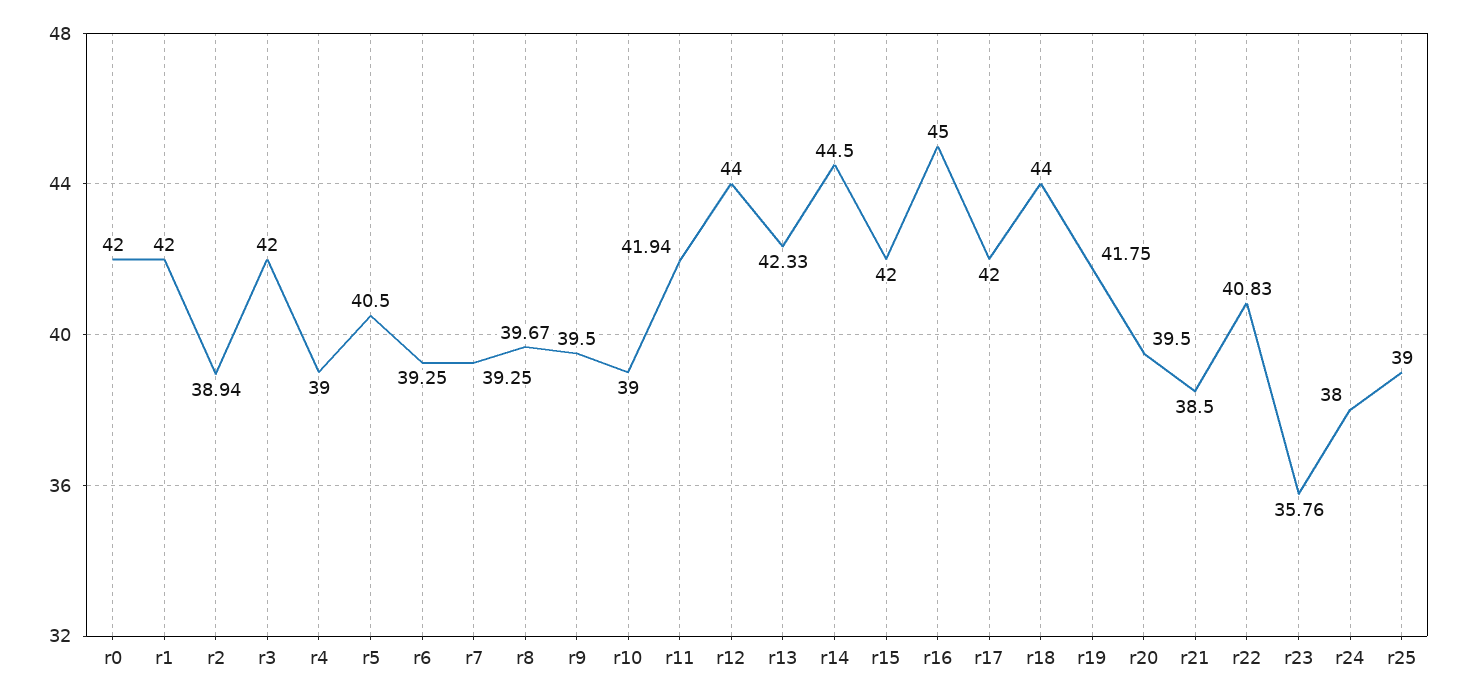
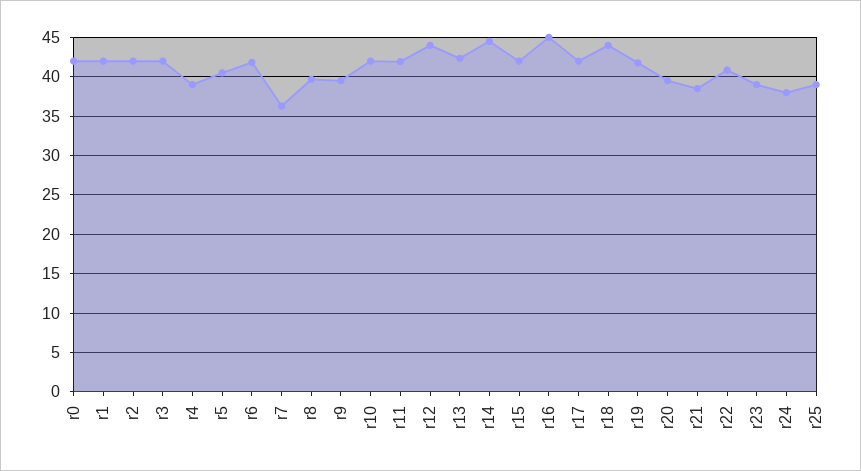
  {
    "r0": 42,
    "r1": 42,
-   "r2": 38.94,
+   "r2": 42,
    "r3": 42,
    "r4": 39,
    "r5": 40.5,
-   "r6": 39.25,
+   "r6": 42,
-   "r7": 39.25,
+   "r7": 36,
    "r8": 39.67,
    "r9": 39.5,
-   "r10": 39,
+   "r10": 42,
    "r11": 41.94,
    "r12": 44,
    "r13": 42.33,
    "r14": 44.5,
    "r15": 42,
    "r16": 45,
    "r17": 42,
    "r18": 44,
    "r19": 41.75,
    "r20": 39.5,
    "r21": 38.5,
    "r22": 40.83,
-   "r23": 35.76,
+   "r23": 39,
    "r24": 38,
    "r25": 39
  }

